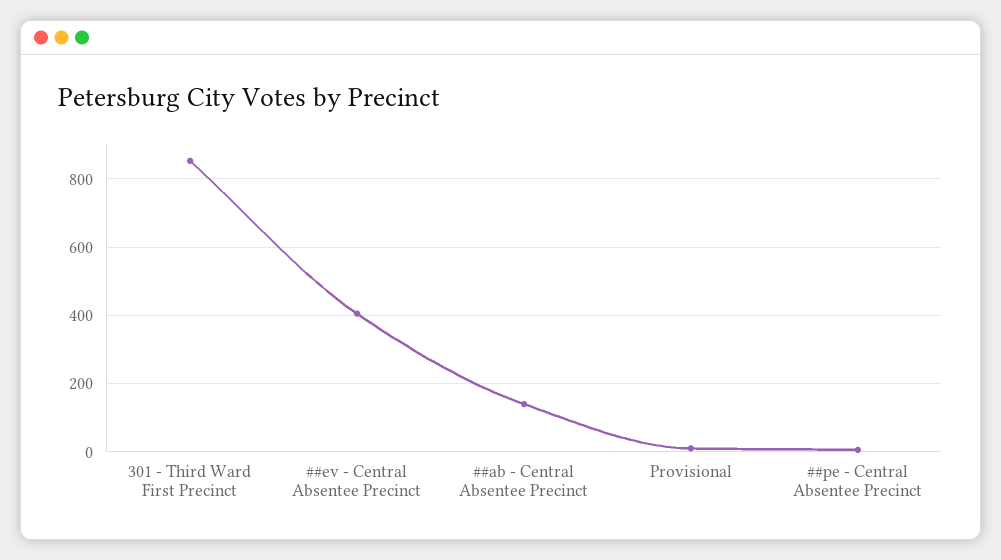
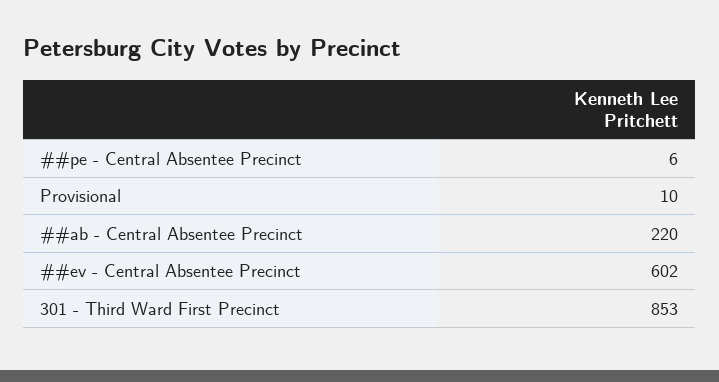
  {
    "301 - Third Ward First Precinct": 853,
-   "##ev - Central Absentee Precinct": 400,
+   "##ev - Central Absentee Precinct": 602,
-   "##ab - Central Absentee Precinct": 140,
+   "##ab - Central Absentee Precinct": 220,
    "Provisional": 10,
    "##pe - Central Absentee Precinct": 6
  }

